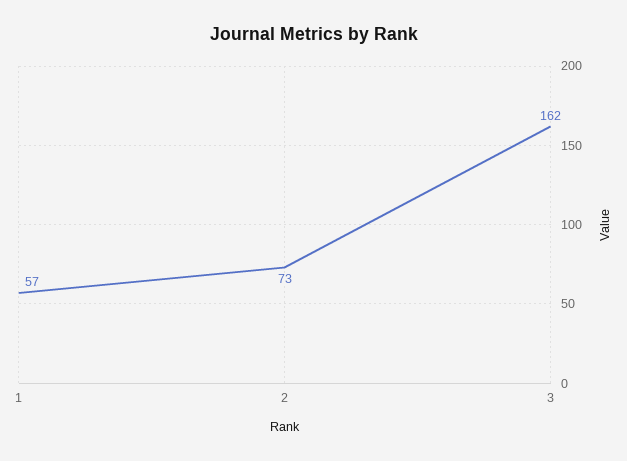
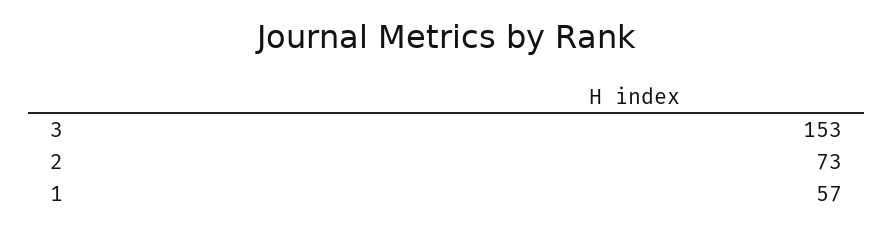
  {
    "1": 57,
    "2": 73,
-   "3": 162
+   "3": 153
  }

